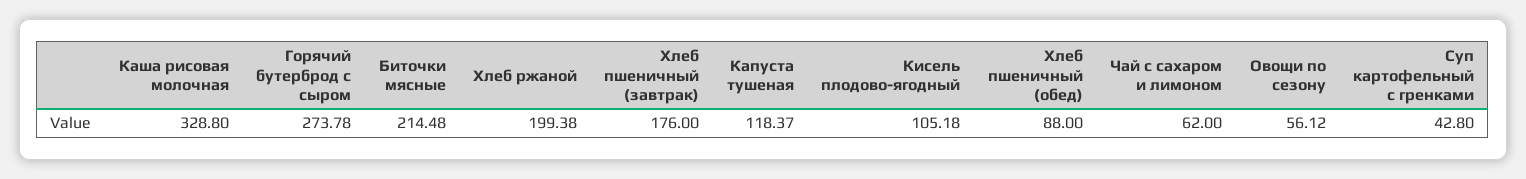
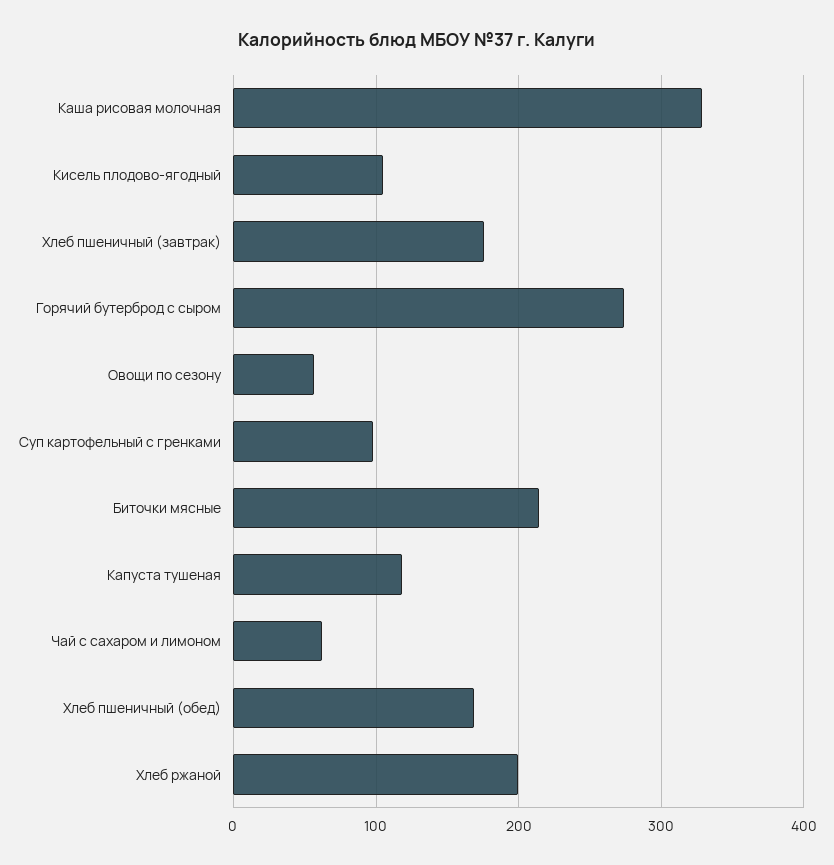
  {
    "Каша рисовая молочная": 328.8,
    "Горячий бутерброд с сыром": 273.78,
    "Биточки мясные": 214.48,
    "Хлеб ржаной": 199.38,
    "Хлеб пшеничный (завтрак)": 176,
    "Капуста тушеная": 118.37,
    "Кисель плодово-ягодный": 105.18,
-   "Хлеб пшеничный (обед)": 88,
+   "Хлеб пшеничный (обед)": 170,
    "Чай с сахаром и лимоном": 62,
    "Овощи по сезону": 56.12,
-   "Суп картофельный с гренками": 42.8
+   "Суп картофельный с гренками": 100
  }

